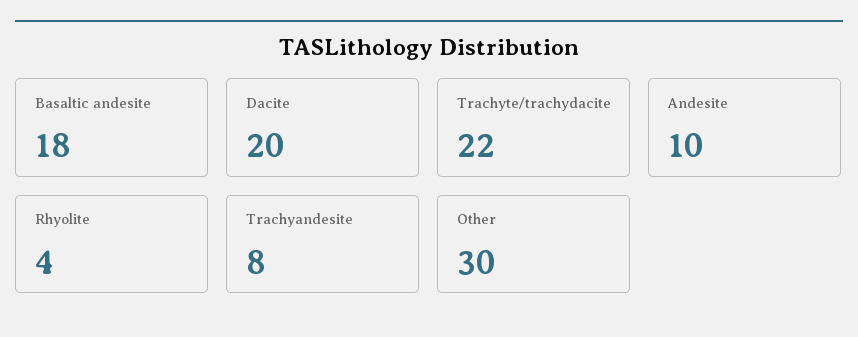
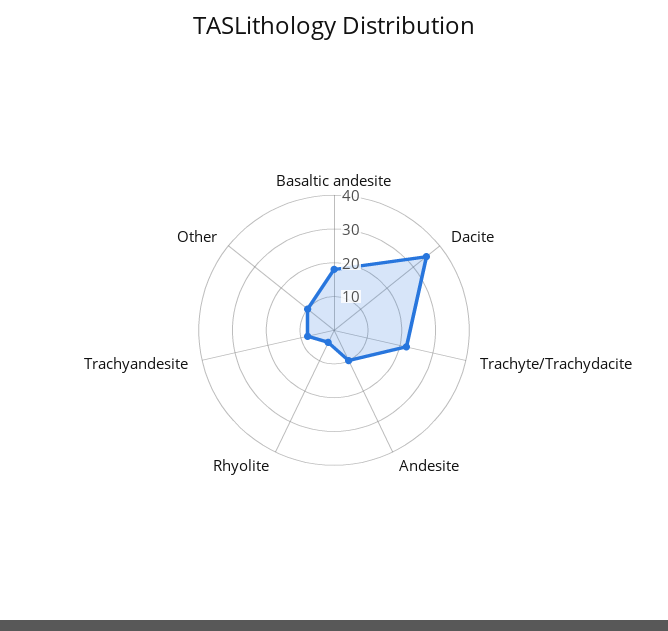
  {
    "Basaltic andesite": 18,
-   "Dacite": 20,
+   "Dacite": 35,
    "Trachyte/trachydacite": 22,
    "Andesite": 10,
    "Rhyolite": 4,
    "Trachyandesite": 8,
-   "Other": 30
+   "Other": 10
  }

